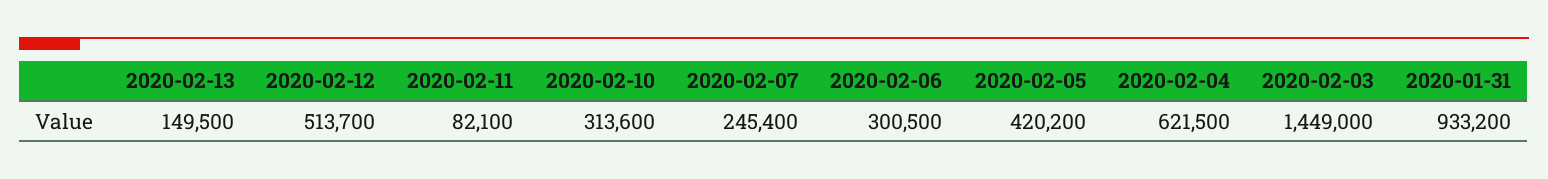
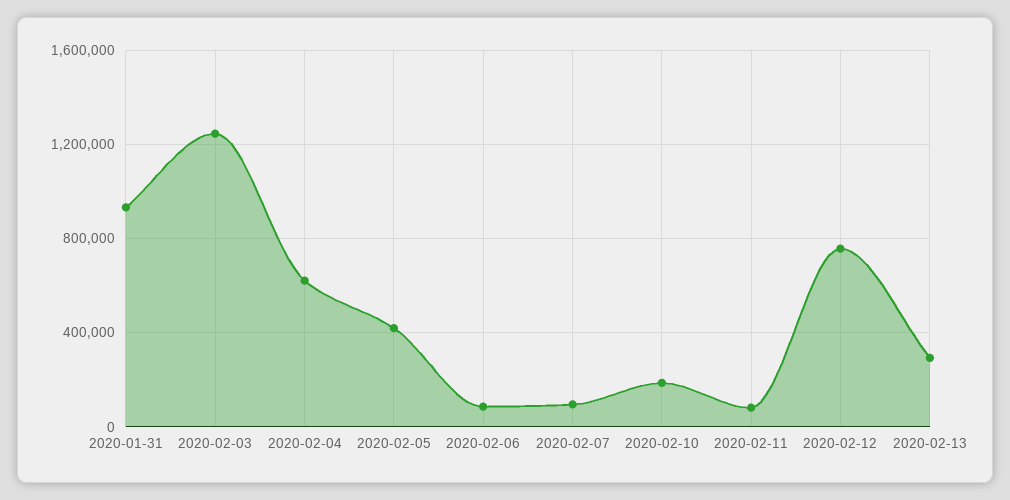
  {
-   "2020-02-13": 149500,
+   "2020-02-13": 300000,
-   "2020-02-12": 513700,
+   "2020-02-12": 750000,
    "2020-02-11": 82100,
-   "2020-02-10": 313600,
+   "2020-02-10": 200000,
-   "2020-02-07": 245400,
+   "2020-02-07": 100000,
-   "2020-02-06": 300500,
+   "2020-02-06": 100000,
    "2020-02-05": 420200,
    "2020-02-04": 621500,
-   "2020-02-03": 1449000,
+   "2020-02-03": 1250000,
    "2020-01-31": 933200
  }

